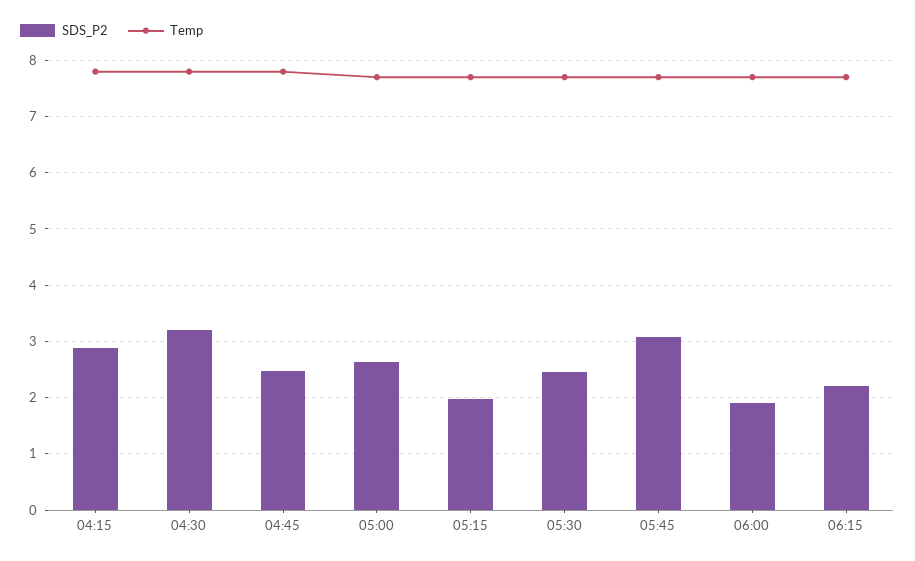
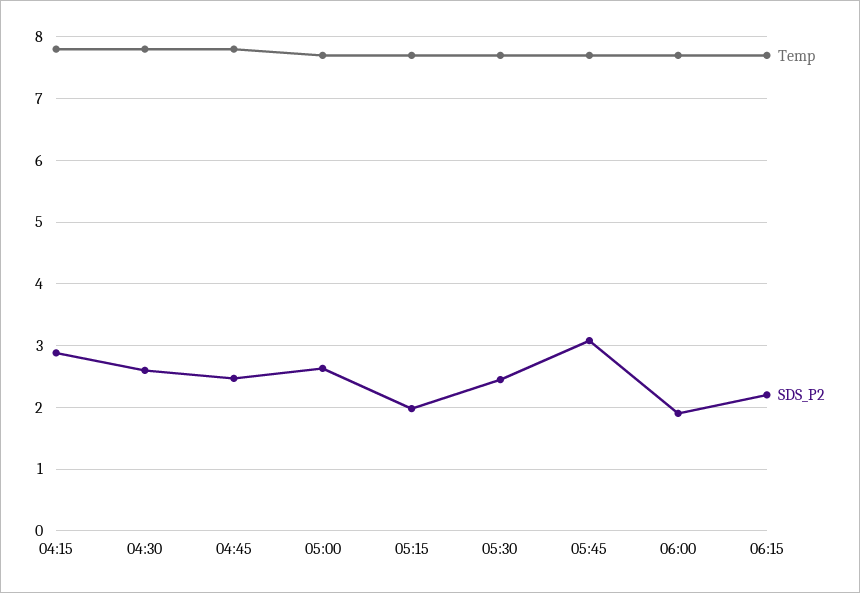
  {
    "SDS_P2": {
      "04:15": 2.9,
-     "04:30": 3.2,
+     "04:30": 2.6,
      "04:45": 2.5,
      "05:00": 2.6,
      "05:15": 2,
      "05:30": 2.5,
      "05:45": 3.1,
      "06:00": 1.9,
      "06:15": 2.2
    },
    "Temp": {
      "04:15": 7.8,
      "04:30": 7.8,
      "04:45": 7.8,
      "05:00": 7.7,
      "05:15": 7.7,
      "05:30": 7.7,
      "05:45": 7.7,
      "06:00": 7.7,
      "06:15": 7.7
    }
  }

